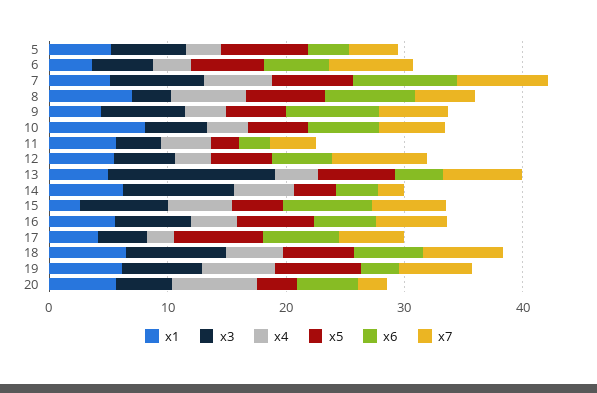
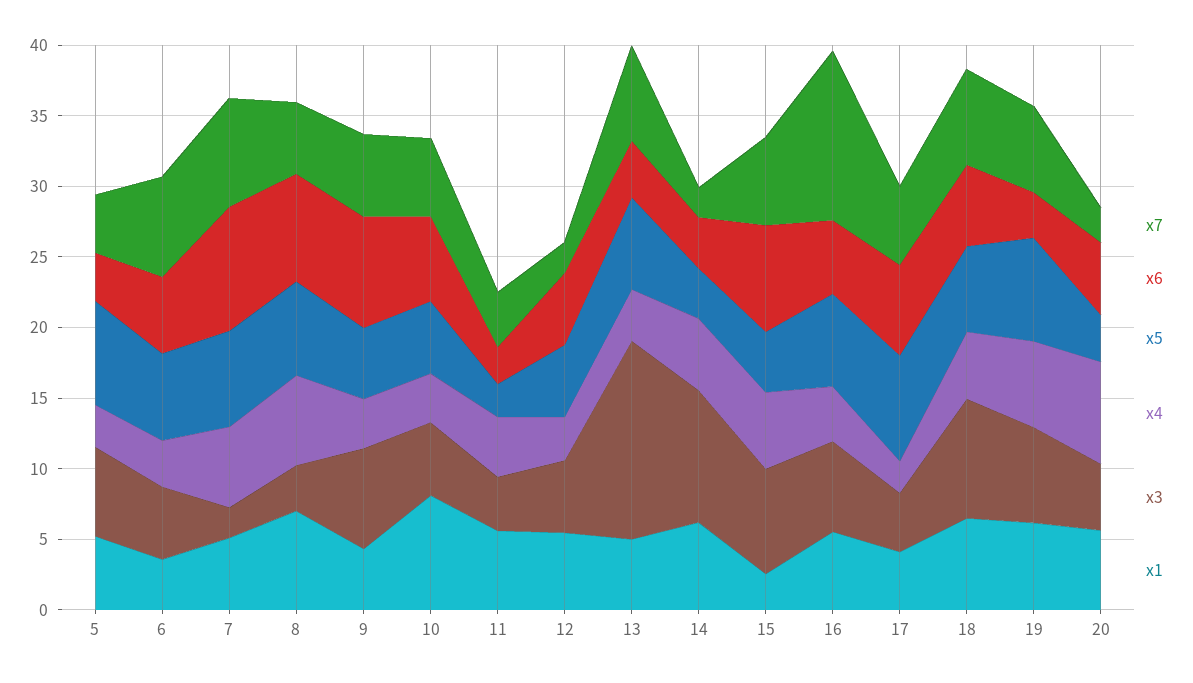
  {
    "x1": {
      "5": 5,
      "6": 4,
      "7": 5,
      "8": 7,
      "9": 4,
      "10": 8,
      "11": 6,
      "12": 5,
      "13": 5,
      "14": 6,
      "15": 3,
      "16": 6,
      "17": 4,
      "18": 6,
      "19": 6,
      "20": 6
    },
    "x3": {
      "5": 6,
      "6": 5,
-     "7": 8,
+     "7": 2,
      "8": 3,
      "9": 7,
      "10": 5,
      "11": 4,
      "12": 5,
      "13": 14,
      "14": 9,
      "15": 7,
      "16": 6,
      "17": 4,
      "18": 8,
      "19": 7,
      "20": 5
    },
    "x4": {
      "5": 3,
      "6": 3,
      "7": 6,
      "8": 6,
      "9": 4,
      "10": 3,
      "11": 4,
      "12": 3,
      "13": 4,
      "14": 5,
      "15": 5,
      "16": 4,
      "17": 2,
      "18": 5,
      "19": 6,
      "20": 7
    },
    "x5": {
      "5": 7,
      "6": 6,
      "7": 7,
      "8": 7,
      "9": 5,
      "10": 5,
      "11": 2,
      "12": 5,
      "13": 7,
      "14": 4,
      "15": 4,
      "16": 7,
      "17": 7,
      "18": 6,
      "19": 7,
      "20": 3
    },
    "x6": {
      "5": 3,
      "6": 5,
      "7": 9,
      "8": 8,
      "9": 8,
      "10": 6,
      "11": 3,
      "12": 5,
      "13": 4,
      "14": 4,
      "15": 8,
      "16": 5,
      "17": 6,
      "18": 6,
      "19": 3,
      "20": 5
    },
    "x7": {
      "5": 4,
      "6": 7,
      "7": 8,
      "8": 5,
      "9": 6,
      "10": 6,
      "11": 4,
-     "12": 8,
+     "12": 2,
      "13": 7,
      "14": 2,
      "15": 6,
-     "16": 6,
+     "16": 12,
      "17": 6,
      "18": 7,
      "19": 6,
      "20": 2
    }
  }

